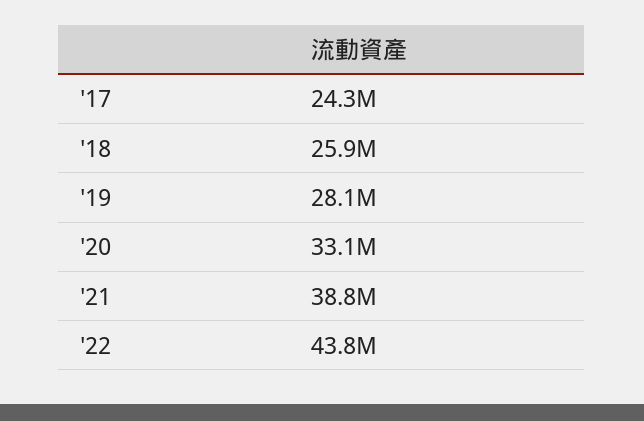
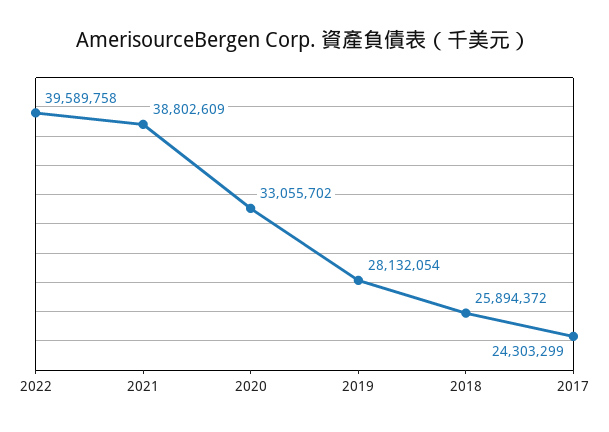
  {
    "'17": 24303299,
    "'18": 25894372,
    "'19": 28132054,
    "'20": 33055702,
    "'21": 38802609,
-   "'22": 43800000
+   "'22": 39589758
  }

